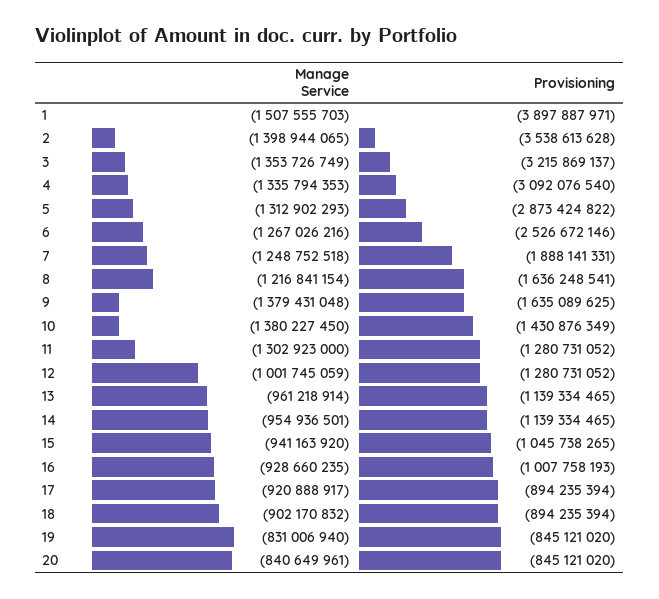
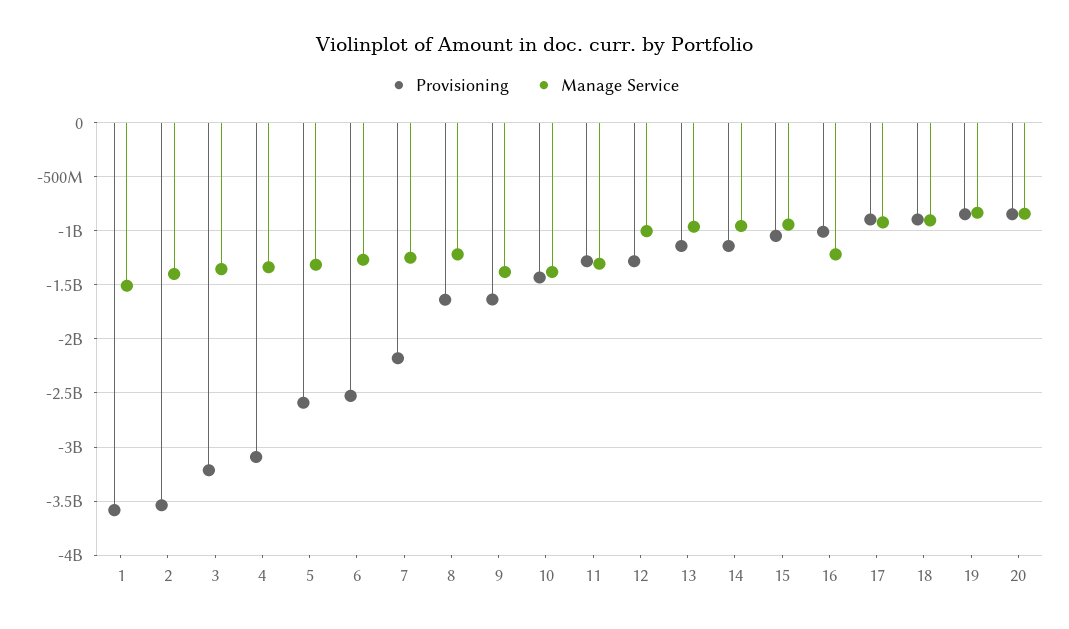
  {
    "Manage Service": {
      "1": -1507555703,
      "2": -1398944065,
      "3": -1353726749,
      "4": -1335794353,
      "5": -1312902293,
      "6": -1267026216,
      "7": -1248752518,
      "8": -1216841154,
      "9": -1379431048,
      "10": -1380227450,
      "11": -1302923000,
      "12": -1001745059,
      "13": -961218914,
      "14": -954936501,
      "15": -941163920,
-     "16": -928660235,
+     "16": -1200000000,
      "17": -920888917,
      "18": -902170832,
      "19": -831006940,
      "20": -840649961
    },
    "Provisioning": {
-     "1": -3897887971,
+     "1": -3600000000,
      "2": -3538613628,
      "3": -3215869137,
      "4": -3092076540,
-     "5": -2873424822,
+     "5": -2600000000,
      "6": -2526672146,
-     "7": -1888141331,
+     "7": -2200000000,
      "8": -1636248541,
      "9": -1635089625,
      "10": -1430876349,
      "11": -1280731052,
      "12": -1280731052,
      "13": -1139334465,
      "14": -1139334465,
      "15": -1045738265,
      "16": -1007758193,
      "17": -894235394,
      "18": -894235394,
      "19": -845121020,
      "20": -845121020
    }
  }

